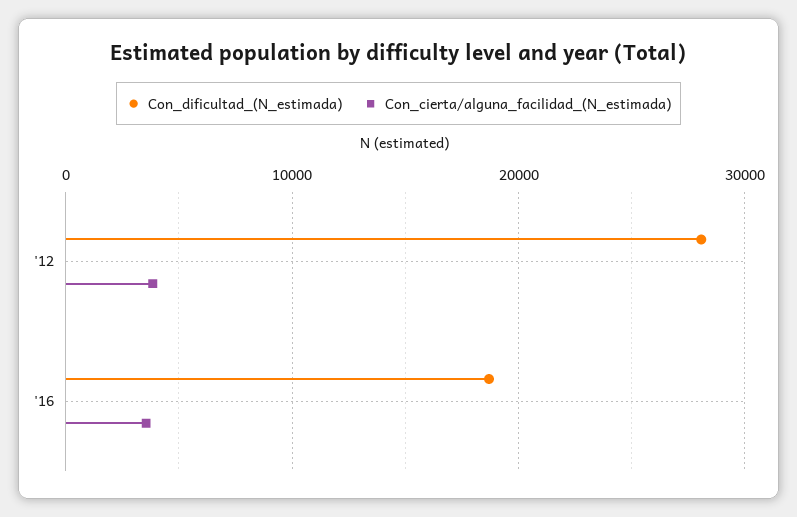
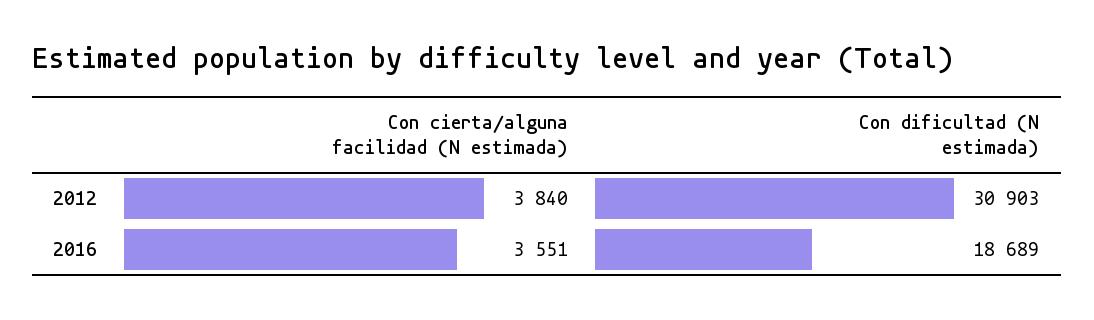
  {
    "Con_dificultad_(N_estimada)": {
-     "'12": 28000,
+     "'12": 30903,
      "'16": 18689
    },
    "Con_cierta/alguna_facilidad_(N_estimada)": {
      "'12": 3840,
      "'16": 3551
    }
  }

